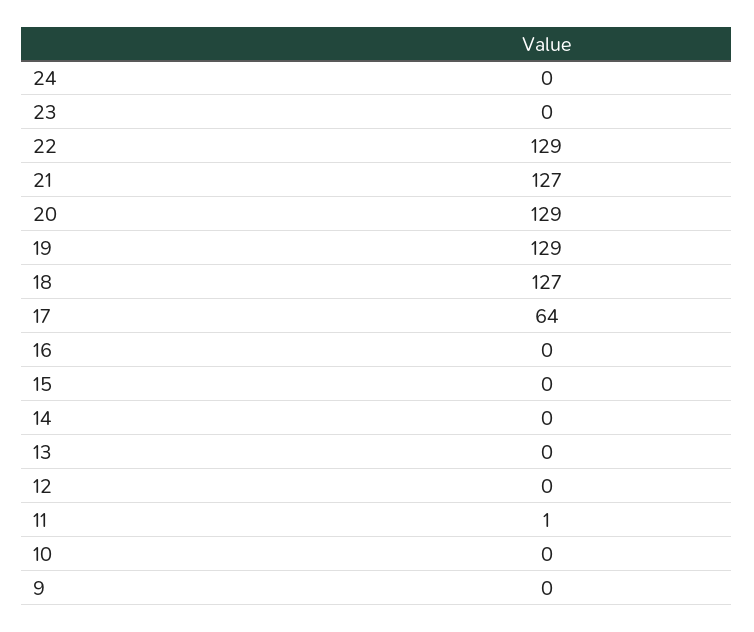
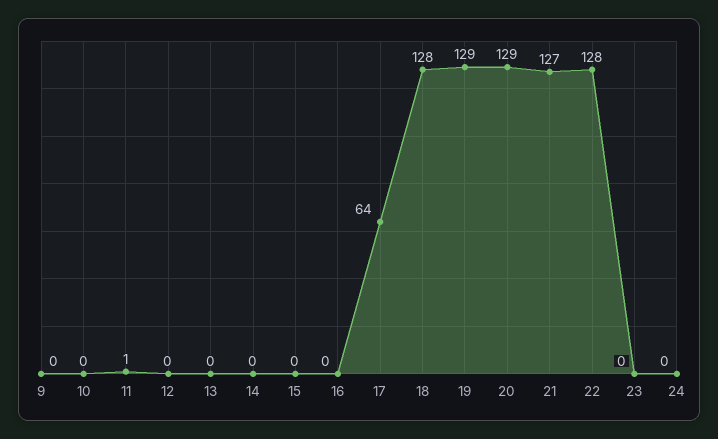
  {
    "24": 0,
    "23": 0,
-   "22": 129,
+   "22": 128,
    "21": 127,
    "20": 129,
    "19": 129,
-   "18": 127,
+   "18": 128,
    "17": 64,
    "16": 0,
    "15": 0,
    "14": 0,
    "13": 0,
    "12": 0,
    "11": 1,
    "10": 0,
    "9": 0
  }

